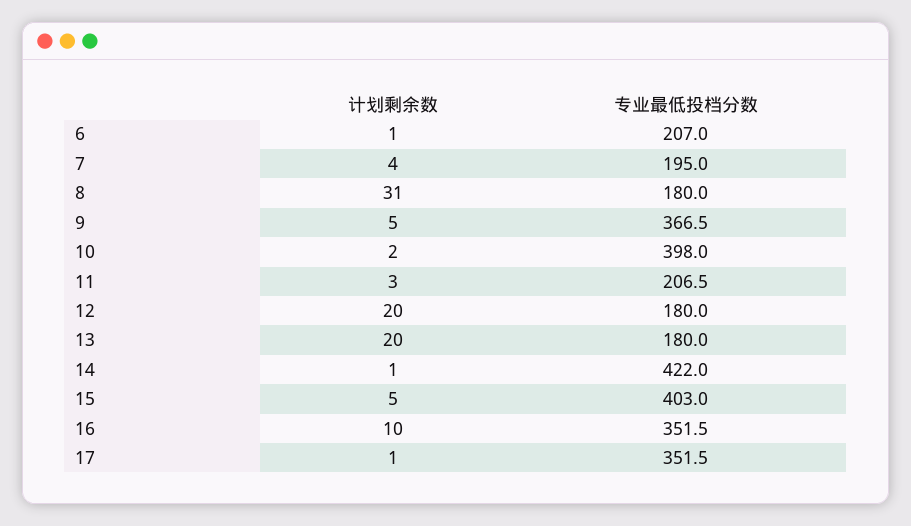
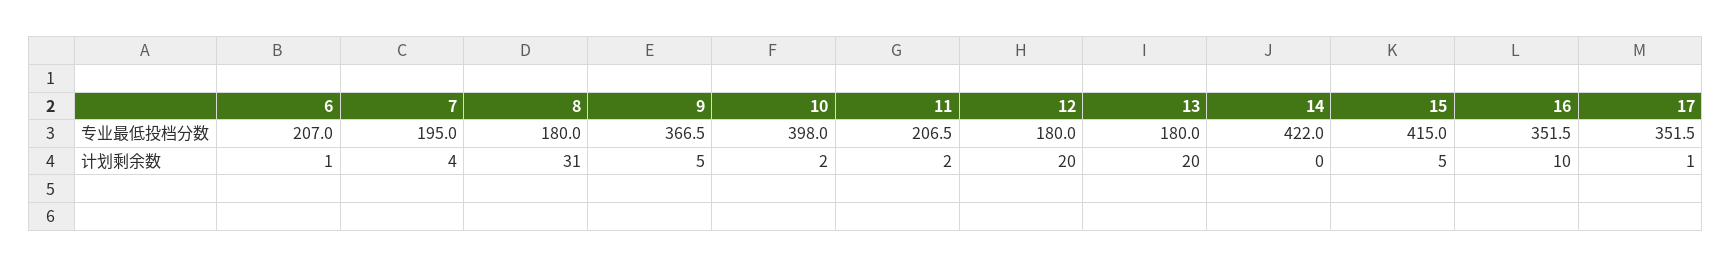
  {
    "计划剩余数": {
      "6": 1,
      "7": 4,
      "8": 31,
      "9": 5,
      "10": 2,
-     "11": 3,
+     "11": 2,
      "12": 20,
      "13": 20,
-     "14": 1,
+     "14": 0,
      "15": 5,
      "16": 10,
      "17": 1
    },
    "专业最低投档分数": {
      "6": 207,
      "7": 195,
      "8": 180,
      "9": 366.5,
      "10": 398,
      "11": 206.5,
      "12": 180,
      "13": 180,
      "14": 422,
-     "15": 403,
+     "15": 415,
      "16": 351.5,
      "17": 351.5
    }
  }

